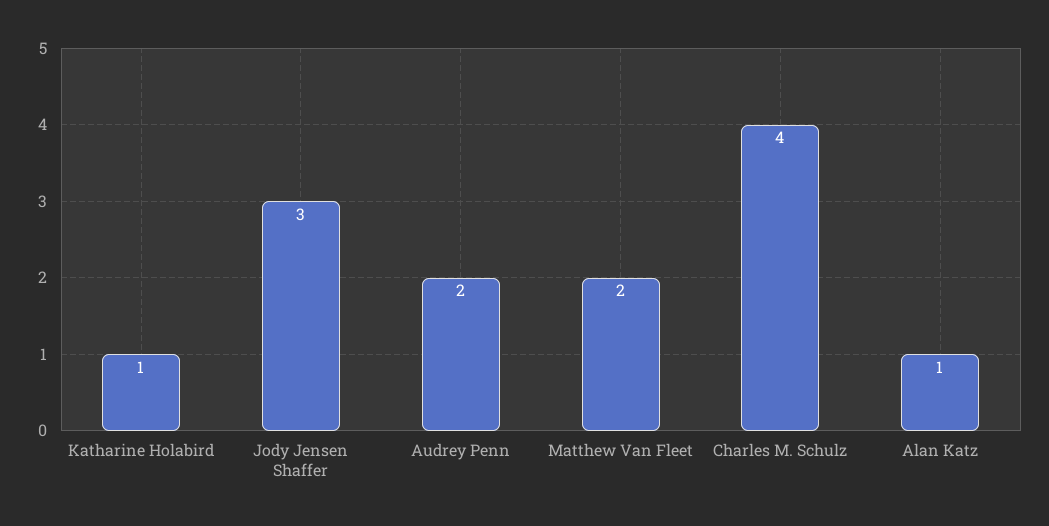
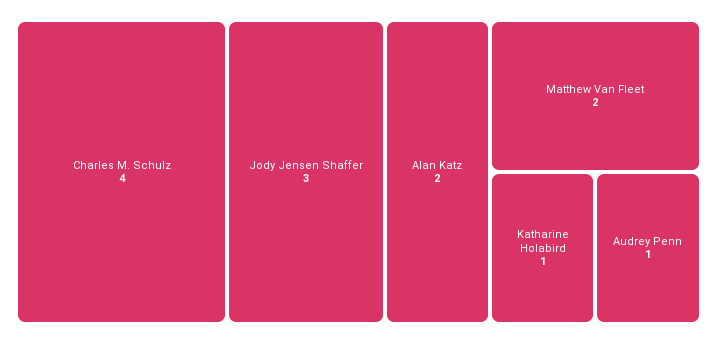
  {
    "Katharine Holabird": 1,
    "Jody Jensen Shaffer": 3,
-   "Audrey Penn": 2,
+   "Audrey Penn": 1,
    "Matthew Van Fleet": 2,
    "Charles M. Schulz": 4,
-   "Alan Katz": 1
+   "Alan Katz": 2
  }

